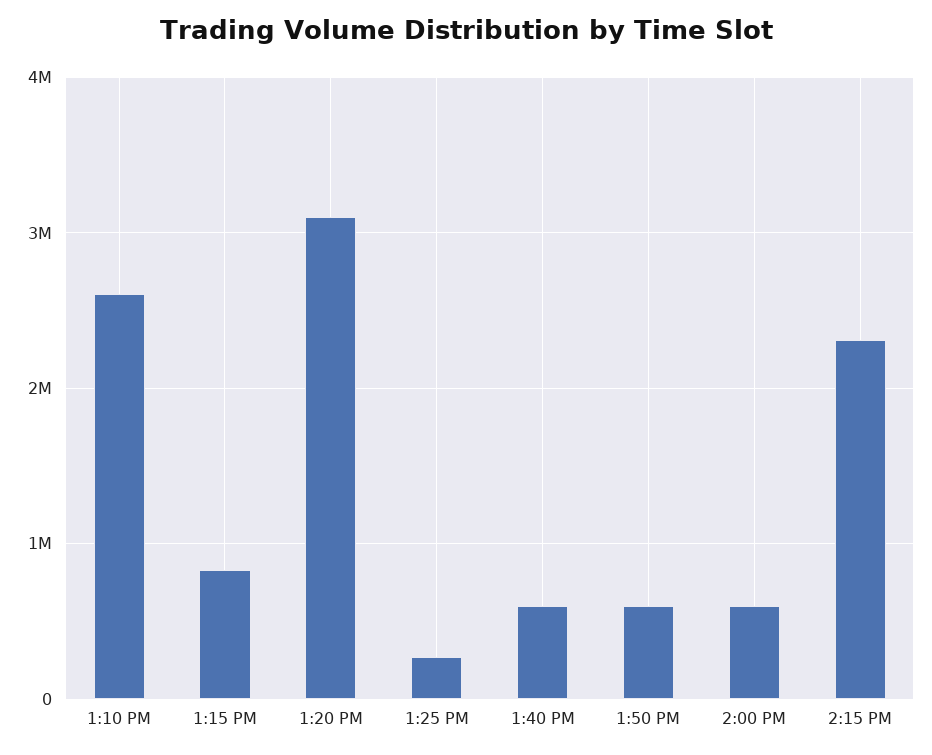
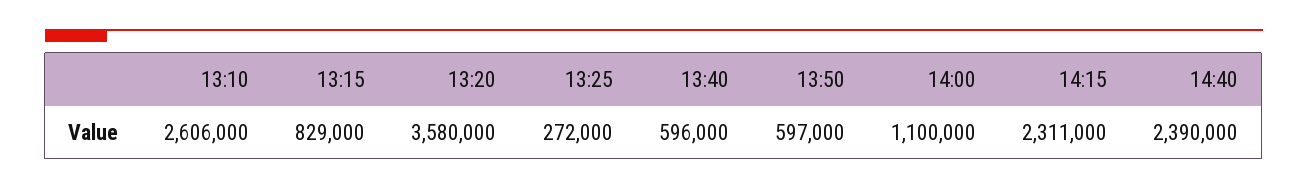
  {
    "1:10 PM": 2606000,
    "1:15 PM": 829000,
-   "1:20 PM": 3100000,
+   "1:20 PM": 3580000,
    "1:25 PM": 272000,
    "1:40 PM": 596000,
    "1:50 PM": 597000,
-   "2:00 PM": 600000,
+   "2:00 PM": 1100000,
-   "2:15 PM": 2311000
+   "2:15 PM": 2311000,
+   "14:40": 2390000
  }

